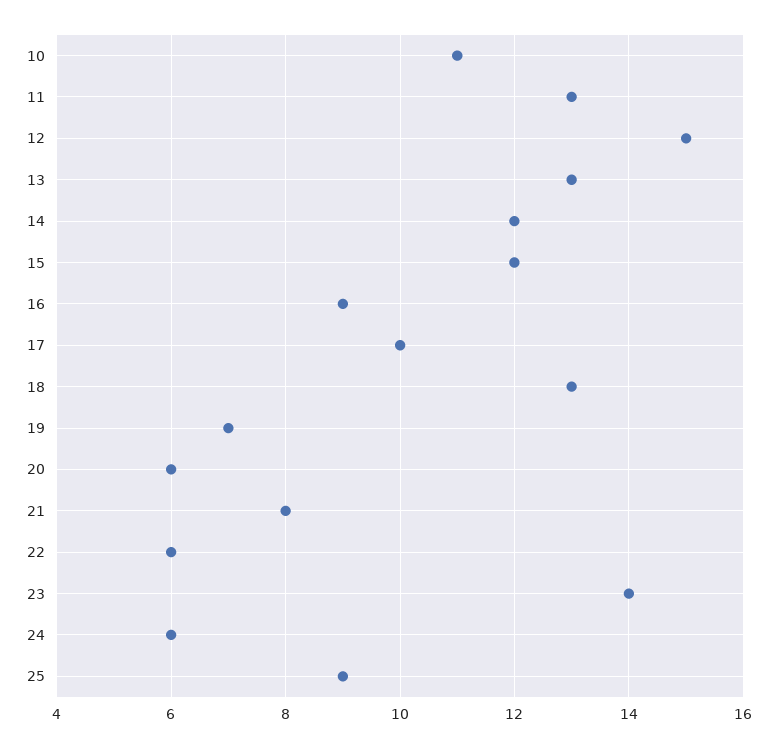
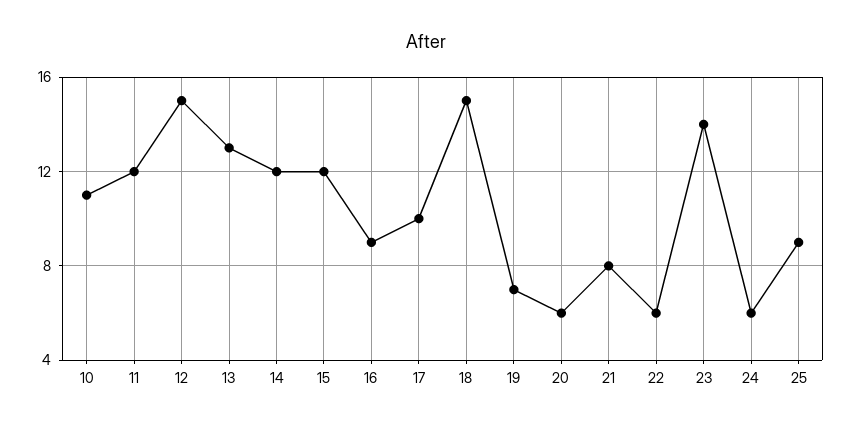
  {
    "10": 11,
-   "11": 13,
+   "11": 12,
    "12": 15,
    "13": 13,
    "14": 12,
    "15": 12,
    "16": 9,
    "17": 10,
-   "18": 13,
+   "18": 15,
    "19": 7,
    "20": 6,
    "21": 8,
    "22": 6,
    "23": 14,
    "24": 6,
    "25": 9
  }

